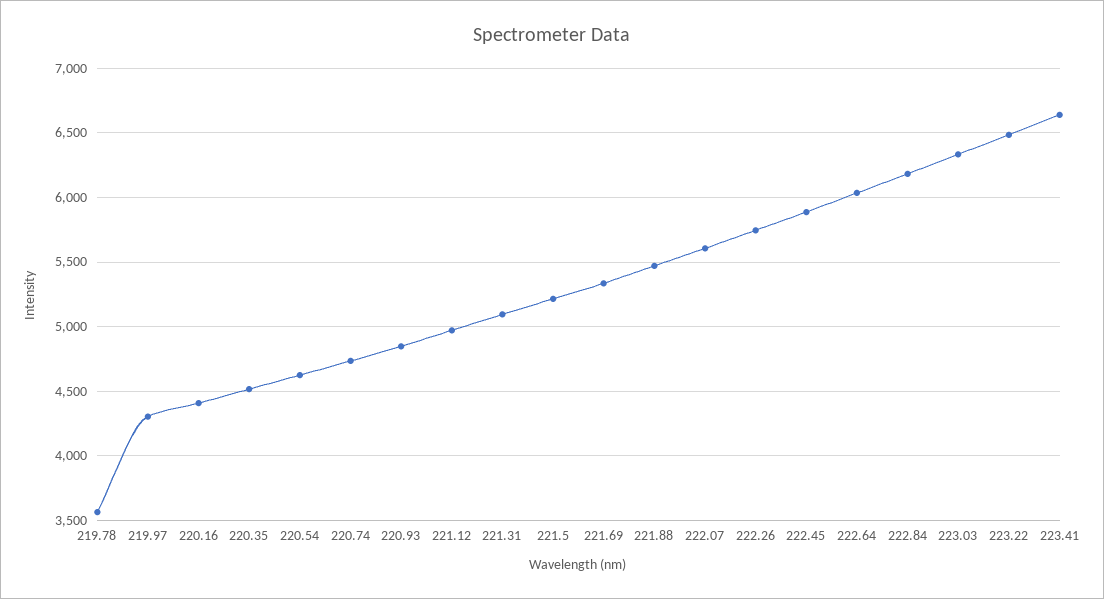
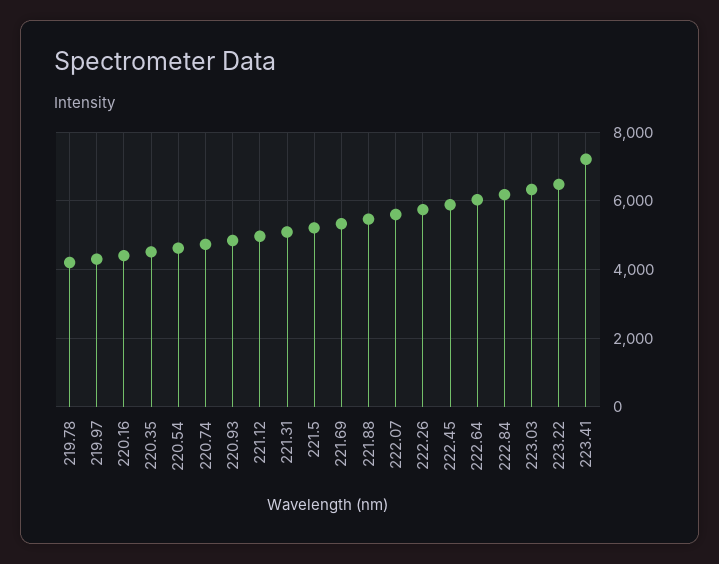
  {
-   "219.78": 3550,
+   "219.78": 4200,
    "219.97": 4300,
    "220.16": 4400,
    "220.35": 4500,
    "220.54": 4600,
    "220.74": 4750,
    "220.93": 4850,
    "221.12": 4950,
    "221.31": 5100,
    "221.5": 5200,
    "221.69": 5350,
    "221.88": 5450,
    "222.07": 5600,
    "222.26": 5750,
    "222.45": 5900,
    "222.64": 6050,
    "222.84": 6200,
    "223.03": 6350,
    "223.22": 6500,
-   "223.41": 6650
+   "223.41": 7200
  }

